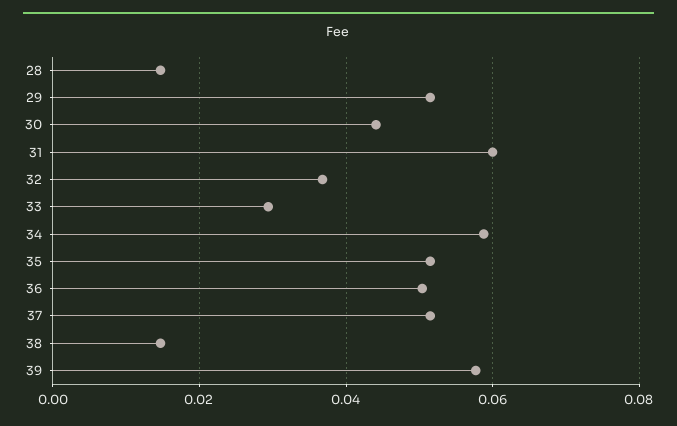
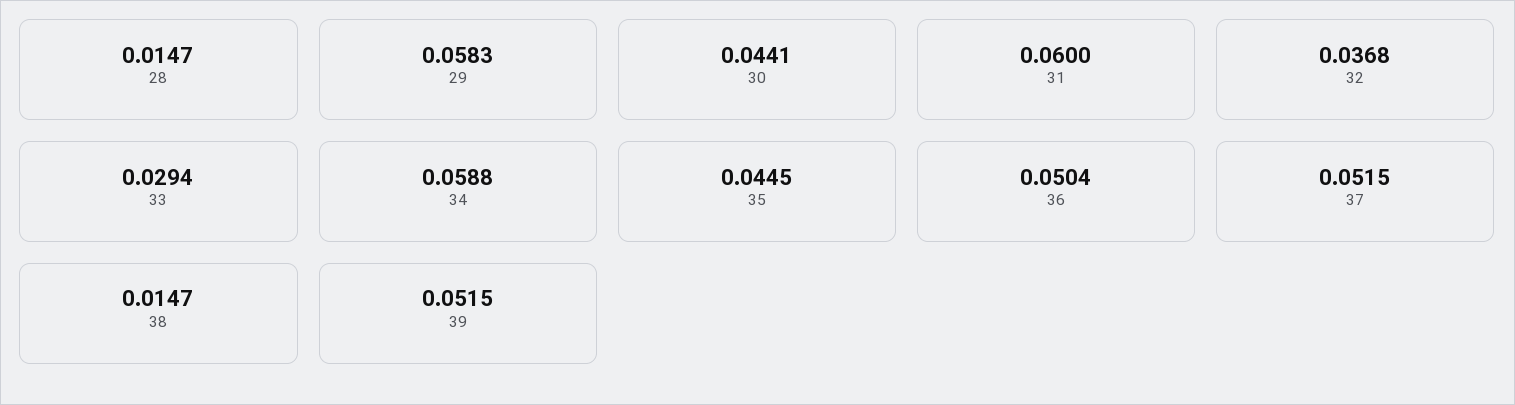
  {
    "28": 0.0147,
-   "29": 0.052,
+   "29": 0.0583,
    "30": 0.0441,
    "31": 0.06,
    "32": 0.0368,
    "33": 0.0294,
    "34": 0.0588,
-   "35": 0.052,
+   "35": 0.0445,
    "36": 0.0504,
    "37": 0.0515,
    "38": 0.0147,
-   "39": 0.058
+   "39": 0.0515
  }

